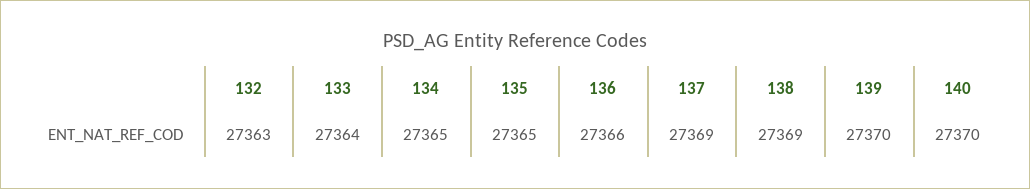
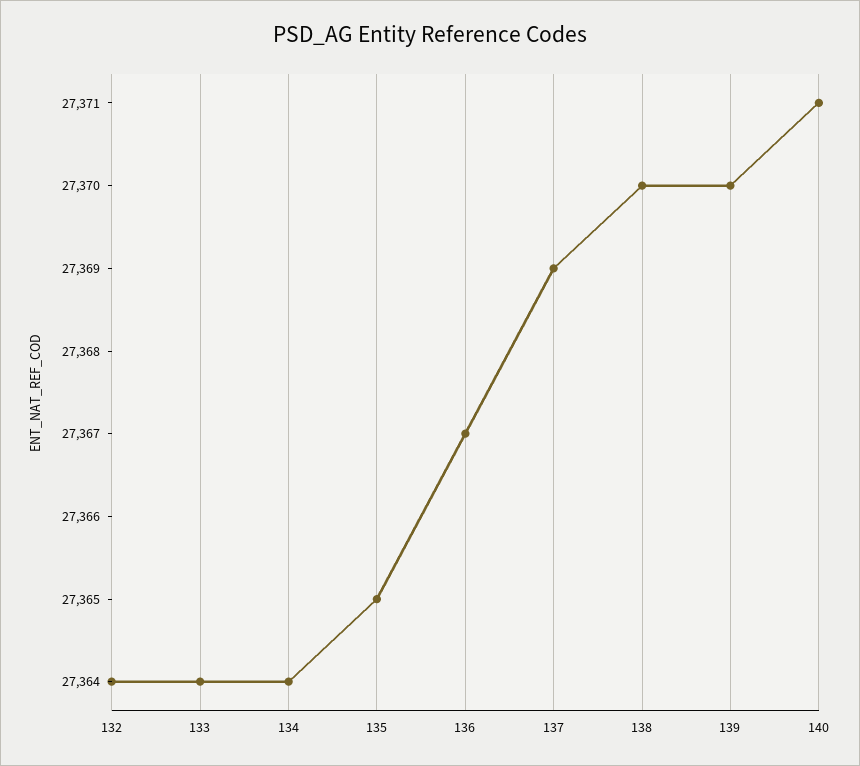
  {
-   "132": 27363,
+   "132": 27364,
    "133": 27364,
-   "134": 27365,
+   "134": 27364,
    "135": 27365,
-   "136": 27366,
+   "136": 27367,
    "137": 27369,
-   "138": 27369,
+   "138": 27370,
    "139": 27370,
-   "140": 27370
+   "140": 27371
  }

